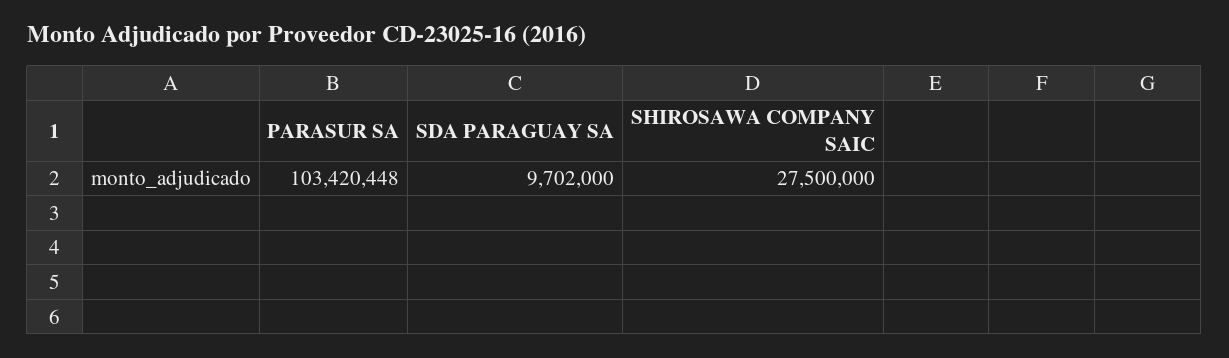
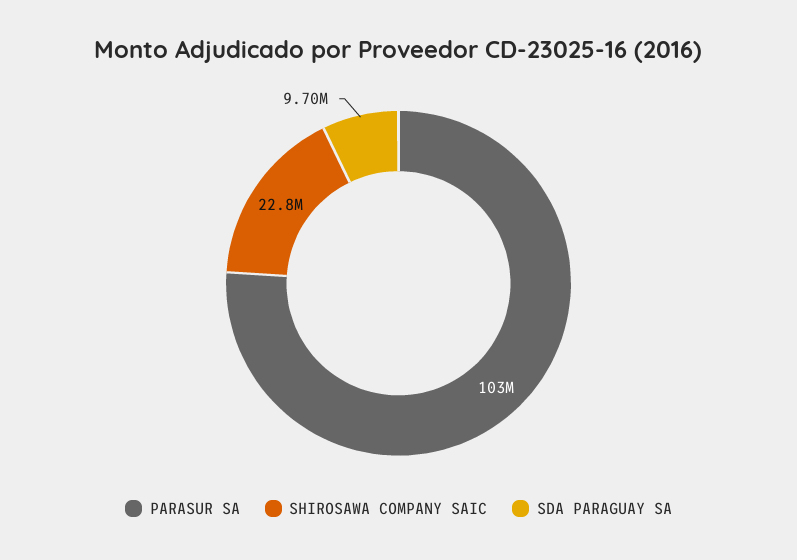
  {
    "PARASUR SA": 103420448,
    "SDA PARAGUAY SA": 9702000,
-   "SHIROSAWA COMPANY SAIC": 27500000
+   "SHIROSAWA COMPANY SAIC": 22800000
  }

